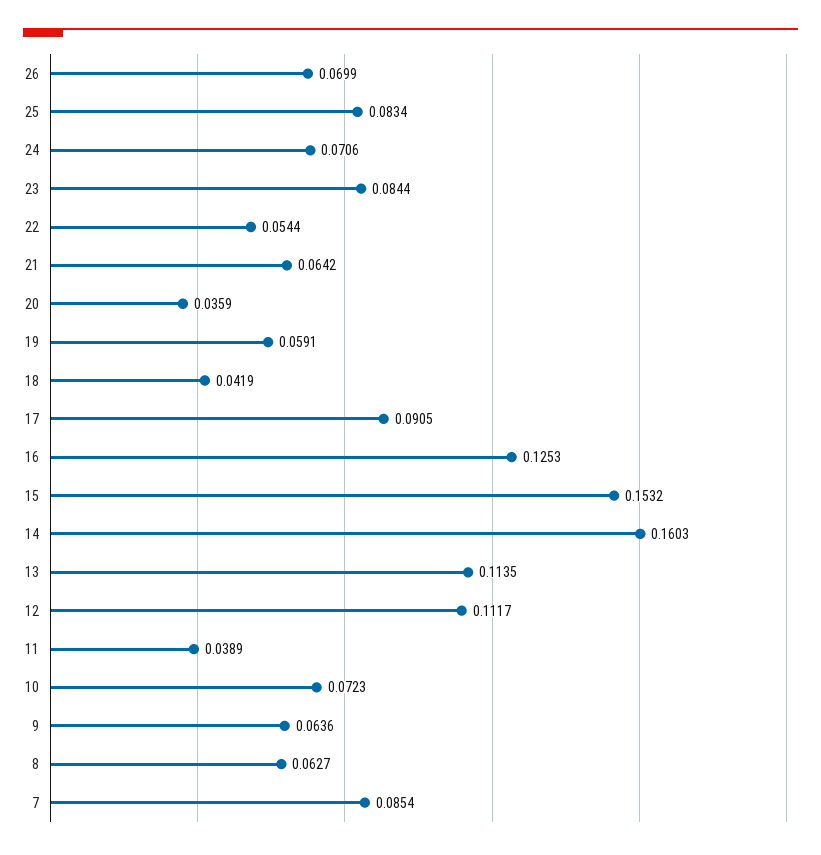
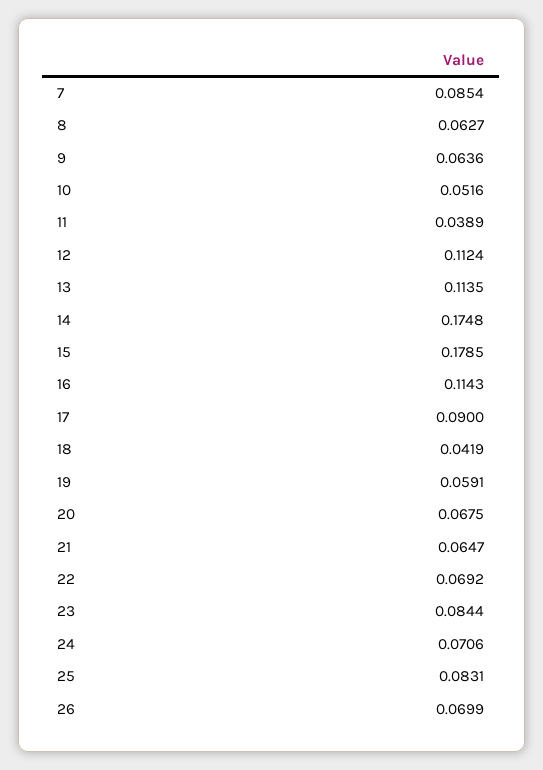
  {
    "26": 0.0699,
-   "25": 0.0834,
+   "25": 0.0831,
    "24": 0.0706,
    "23": 0.0844,
-   "22": 0.0544,
+   "22": 0.0692,
-   "21": 0.0642,
+   "21": 0.0647,
-   "20": 0.0359,
+   "20": 0.0675,
    "19": 0.0591,
    "18": 0.0419,
-   "17": 0.0905,
+   "17": 0.09,
-   "16": 0.1253,
+   "16": 0.1143,
-   "15": 0.1532,
+   "15": 0.1785,
-   "14": 0.1603,
+   "14": 0.1748,
    "13": 0.1135,
-   "12": 0.1117,
+   "12": 0.1124,
    "11": 0.0389,
-   "10": 0.0723,
+   "10": 0.0516,
    "9": 0.0636,
    "8": 0.0627,
    "7": 0.0854
  }

